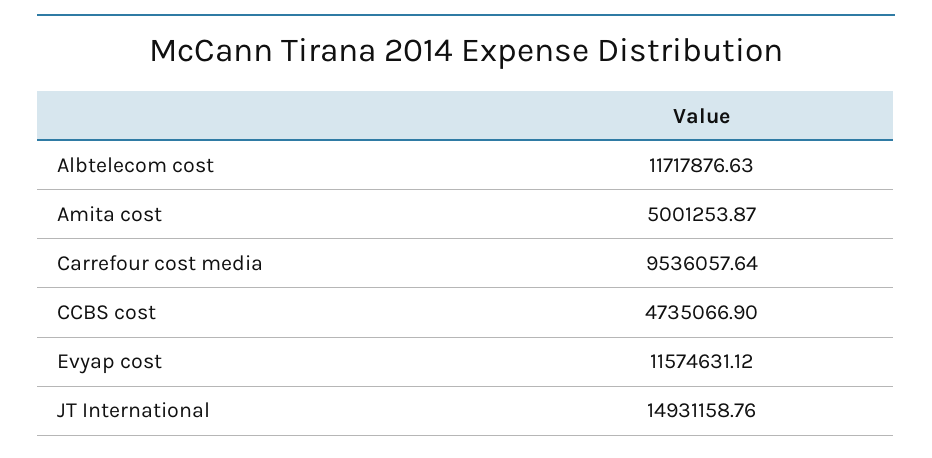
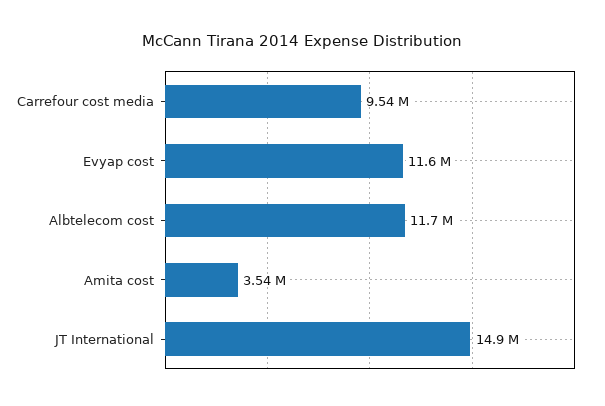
  {
    "Albtelecom cost": 11717876.63,
-   "Amita cost": 5001253.87,
+   "Amita cost": 3540000,
    "Carrefour cost media": 9536057.64,
-   "CCBS cost": 4735066.9,
    "Evyap cost": 11574631.12,
    "JT International": 14931158.76
  }

